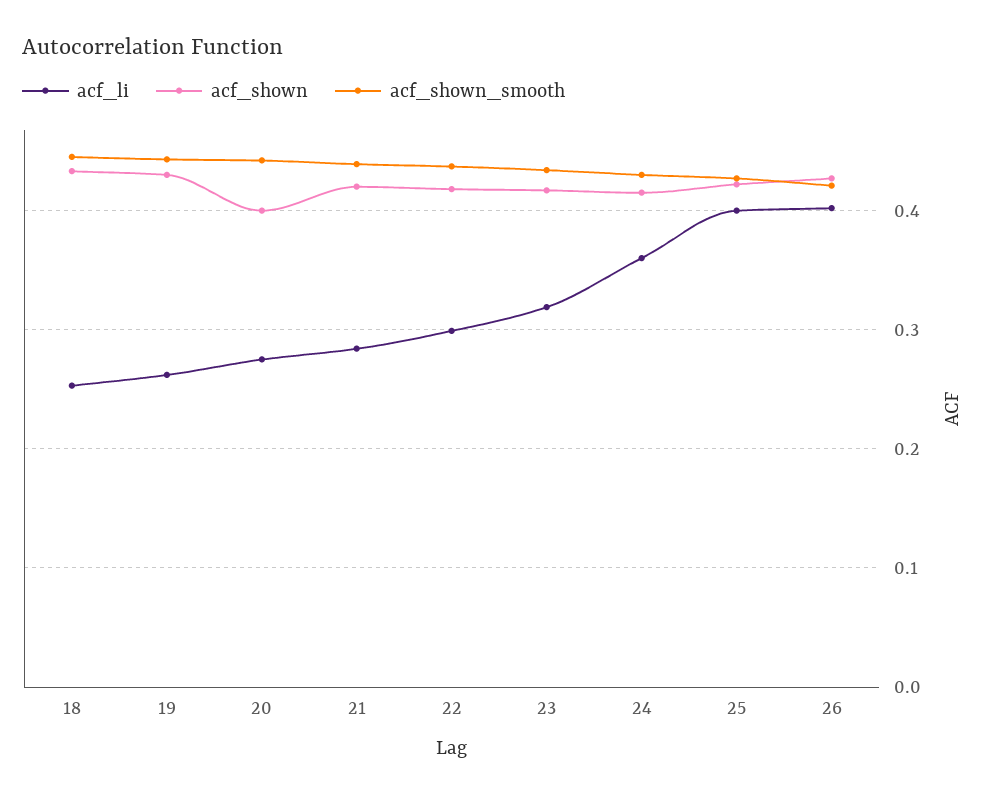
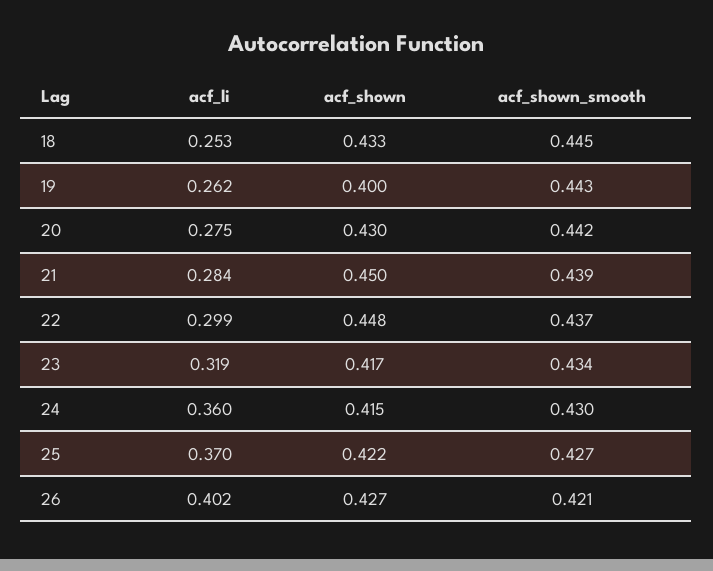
  {
    "acf_li": {
      "18": 0.253,
      "19": 0.262,
      "20": 0.275,
      "21": 0.284,
      "22": 0.299,
      "23": 0.319,
      "24": 0.36,
-     "25": 0.4,
+     "25": 0.37,
      "26": 0.402
    },
    "acf_shown": {
      "18": 0.433,
-     "19": 0.43,
+     "19": 0.4,
-     "20": 0.4,
+     "20": 0.43,
-     "21": 0.42,
+     "21": 0.45,
-     "22": 0.42,
+     "22": 0.448,
      "23": 0.417,
      "24": 0.415,
      "25": 0.422,
      "26": 0.427
    },
    "acf_shown_smooth": {
      "18": 0.445,
      "19": 0.443,
      "20": 0.442,
      "21": 0.439,
      "22": 0.437,
      "23": 0.434,
      "24": 0.43,
      "25": 0.427,
      "26": 0.421
    }
  }

